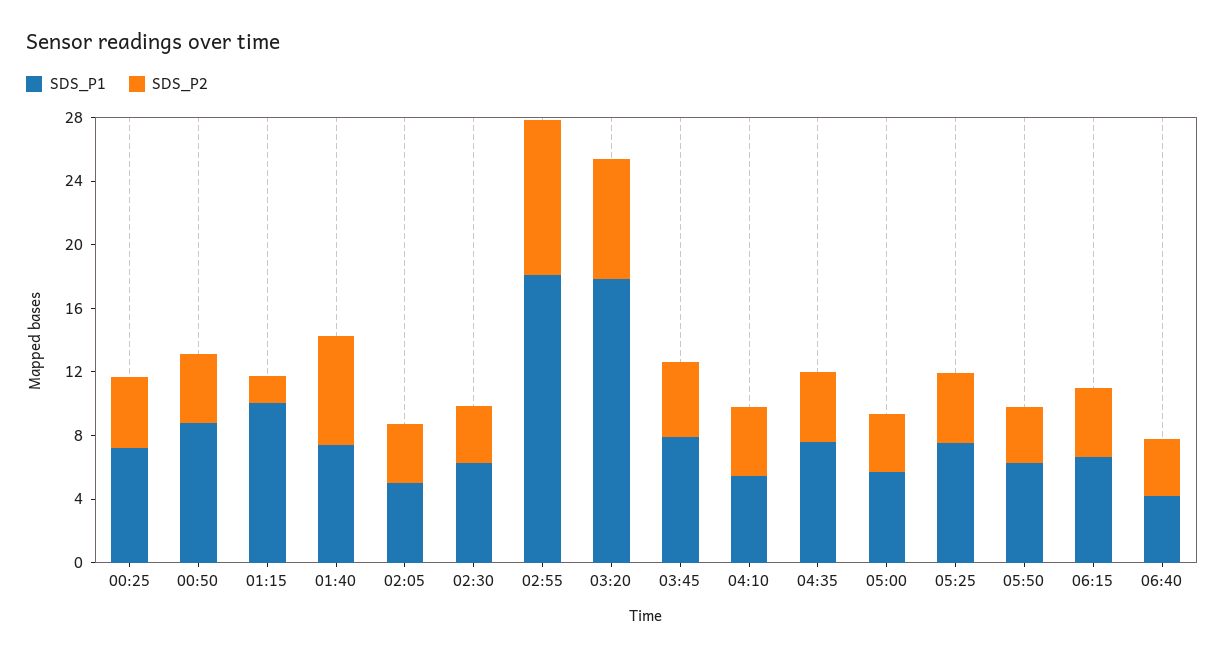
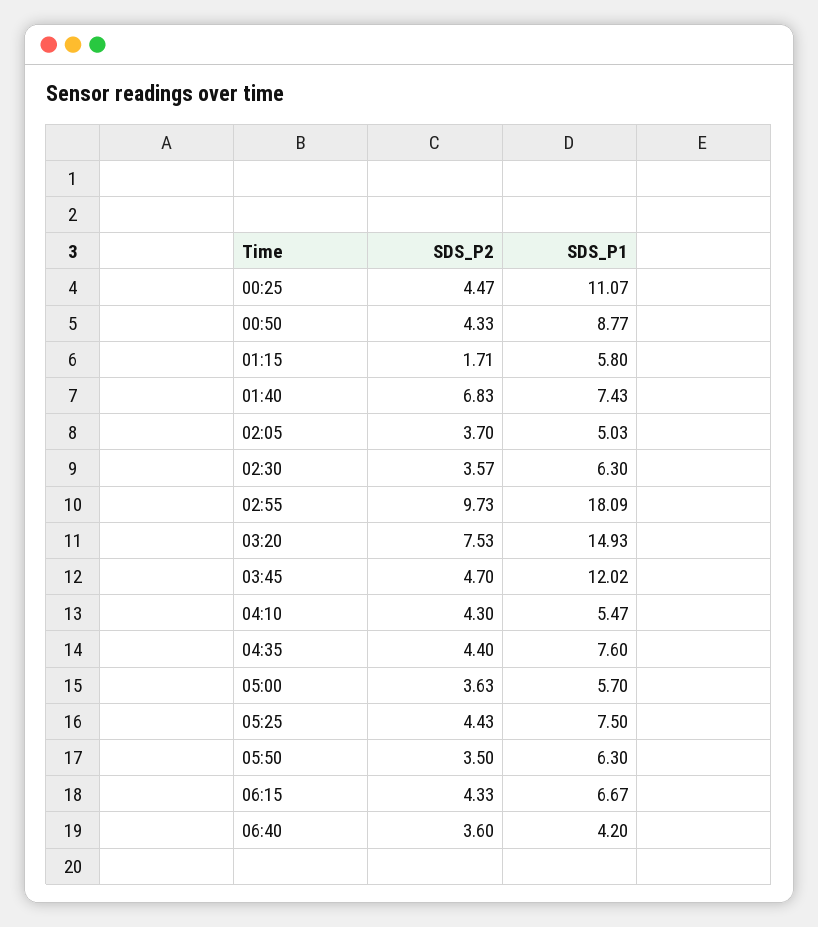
  {
    "SDS_P1": {
-     "00:25": 7,
+     "00:25": 11.07,
      "00:50": 8.77,
-     "01:15": 10,
+     "01:15": 5.8,
      "01:40": 7.43,
      "02:05": 5.03,
      "02:30": 6.3,
      "02:55": 18.09,
-     "03:20": 18,
+     "03:20": 14.93,
-     "03:45": 8,
+     "03:45": 12.02,
      "04:10": 5.47,
      "04:35": 7.6,
      "05:00": 5.7,
      "05:25": 7.5,
      "05:50": 6.3,
      "06:15": 6.67,
      "06:40": 4.2
    },
    "SDS_P2": {
      "00:25": 4.47,
      "00:50": 4.33,
      "01:15": 1.71,
      "01:40": 6.83,
      "02:05": 3.7,
      "02:30": 3.57,
      "02:55": 9.73,
      "03:20": 7.53,
      "03:45": 4.7,
      "04:10": 4.3,
      "04:35": 4.4,
      "05:00": 3.63,
      "05:25": 4.43,
      "05:50": 3.5,
      "06:15": 4.33,
      "06:40": 3.6
    }
  }

